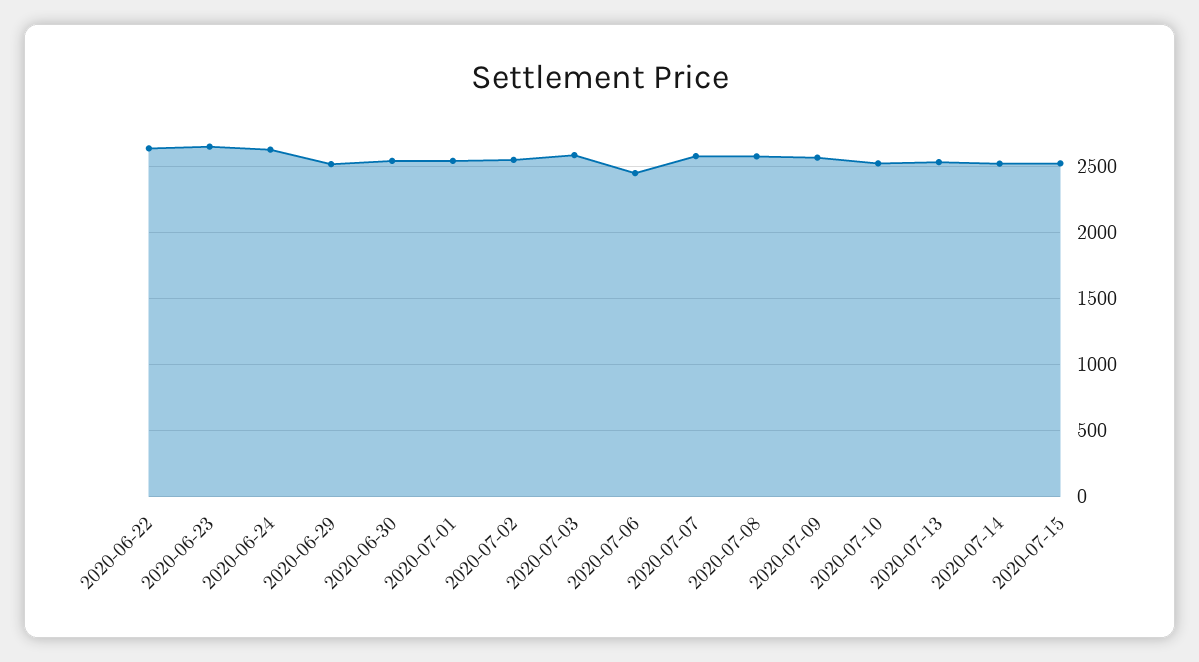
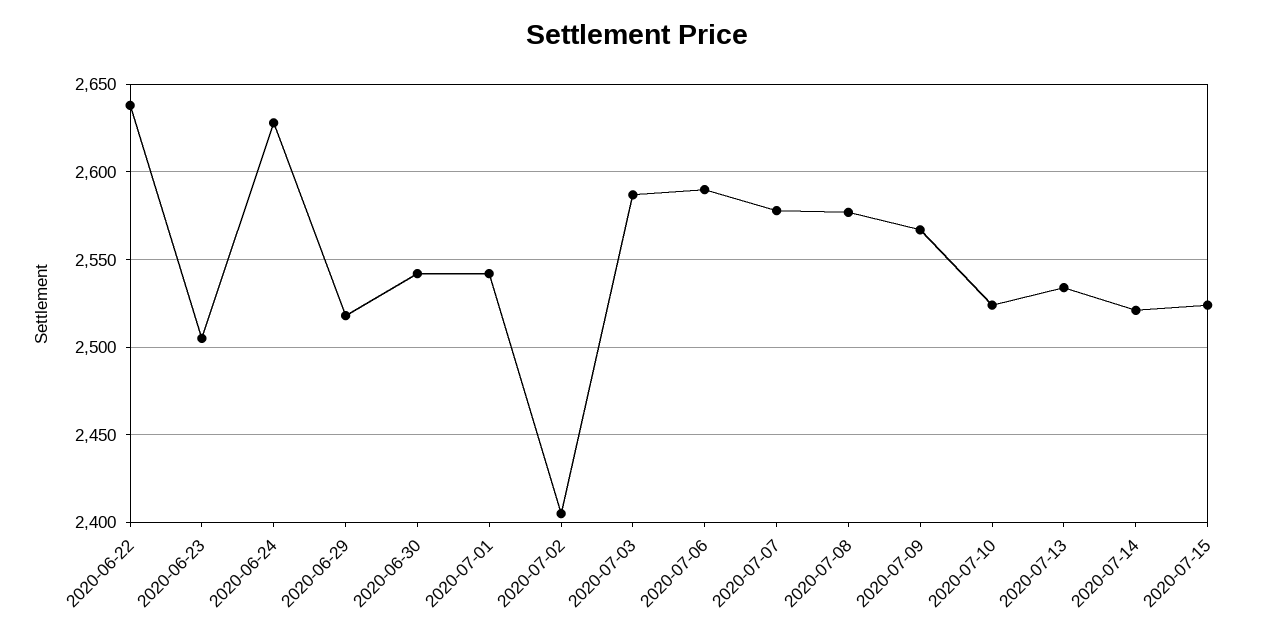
  {
    "2020-06-22": 2640,
-   "2020-06-23": 2650,
+   "2020-06-23": 2505,
    "2020-06-24": 2630,
    "2020-06-29": 2520,
    "2020-06-30": 2540,
    "2020-07-01": 2540,
-   "2020-07-02": 2550,
+   "2020-07-02": 2405,
    "2020-07-03": 2585,
-   "2020-07-06": 2450,
+   "2020-07-06": 2590,
    "2020-07-07": 2580,
    "2020-07-08": 2575,
    "2020-07-09": 2565,
    "2020-07-10": 2525,
    "2020-07-13": 2535,
    "2020-07-14": 2520,
    "2020-07-15": 2525
  }

